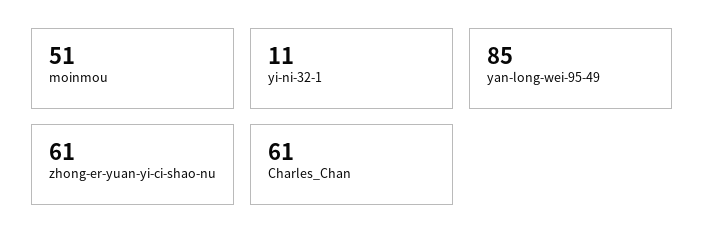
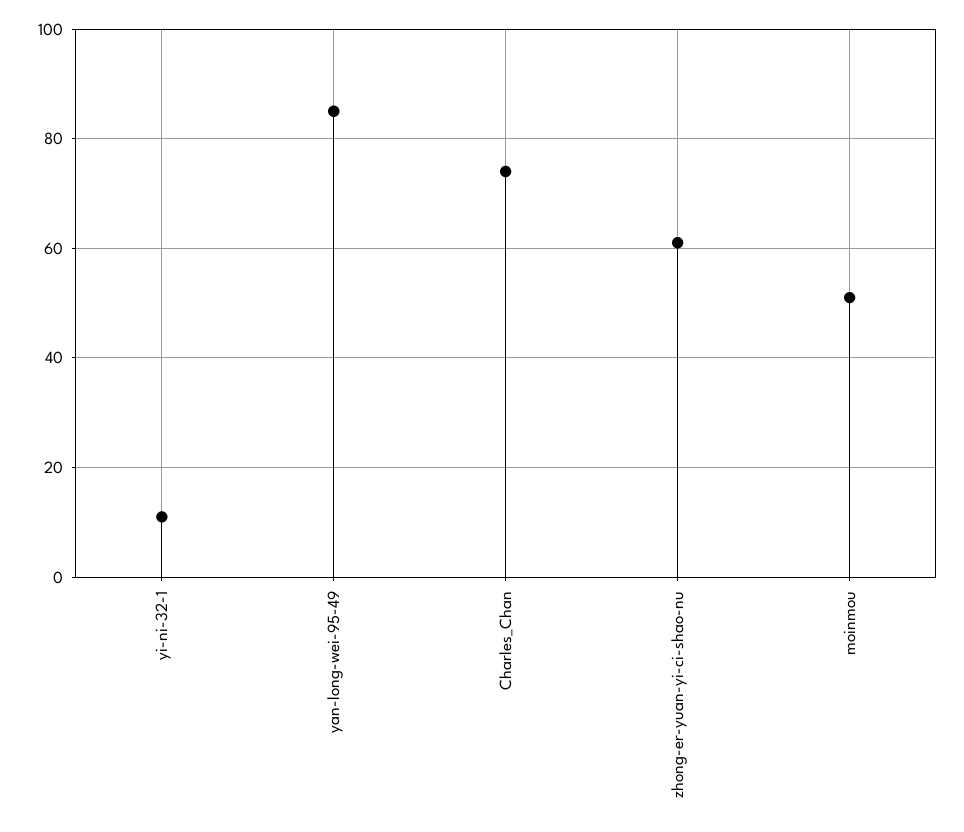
  {
    "moinmou": 51,
    "yi-ni-32-1": 11,
    "yan-long-wei-95-49": 85,
    "zhong-er-yuan-yi-ci-shao-nu": 61,
-   "Charles_Chan": 61
+   "Charles_Chan": 75
  }

